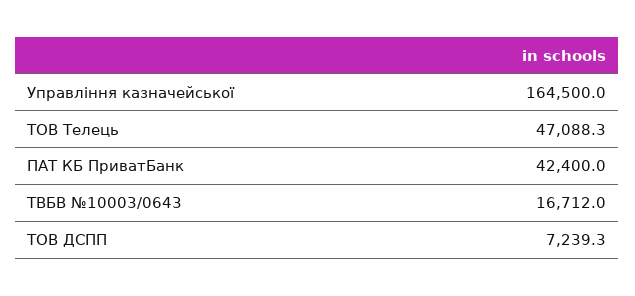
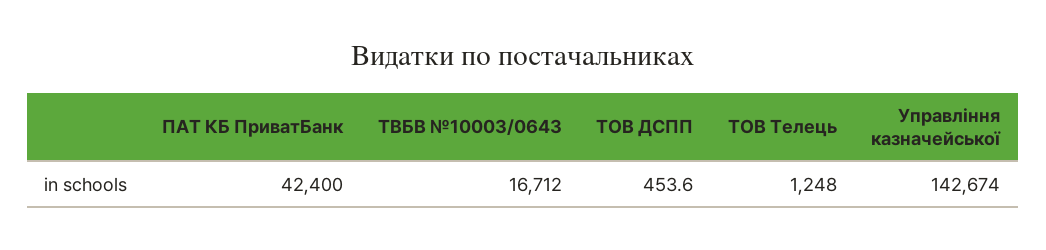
  {
-   "Управління казначейської": 164500,
+   "Управління казначейської": 142674,
-   "ТОВ Телець": 47088.3,
+   "ТОВ Телець": 1248,
    "ПАТ КБ ПриватБанк": 42400,
    "ТВБВ №10003/0643": 16712,
-   "ТОВ ДСПП": 7239.3
+   "ТОВ ДСПП": 453.6
  }

